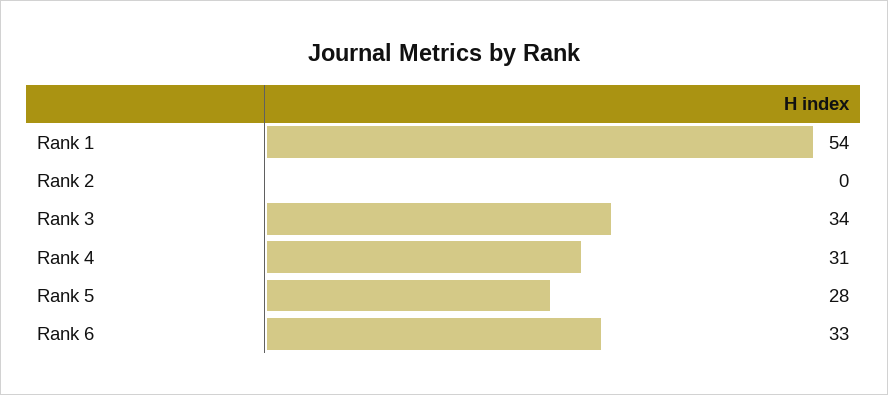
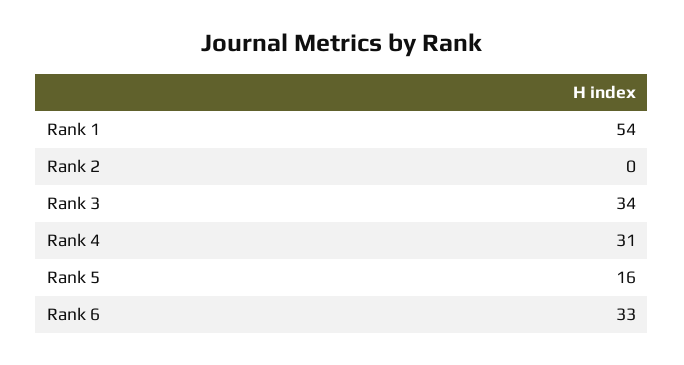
  {
    "Rank 1": 54,
    "Rank 2": 0,
    "Rank 3": 34,
    "Rank 4": 31,
-   "Rank 5": 28,
+   "Rank 5": 16,
    "Rank 6": 33
  }

